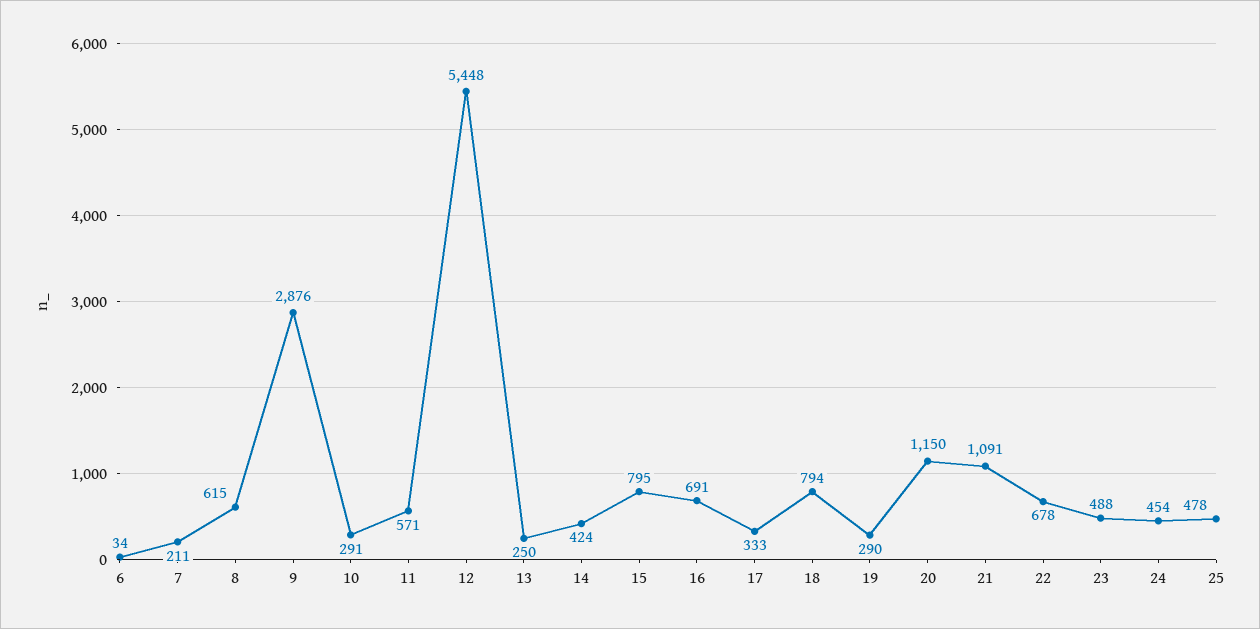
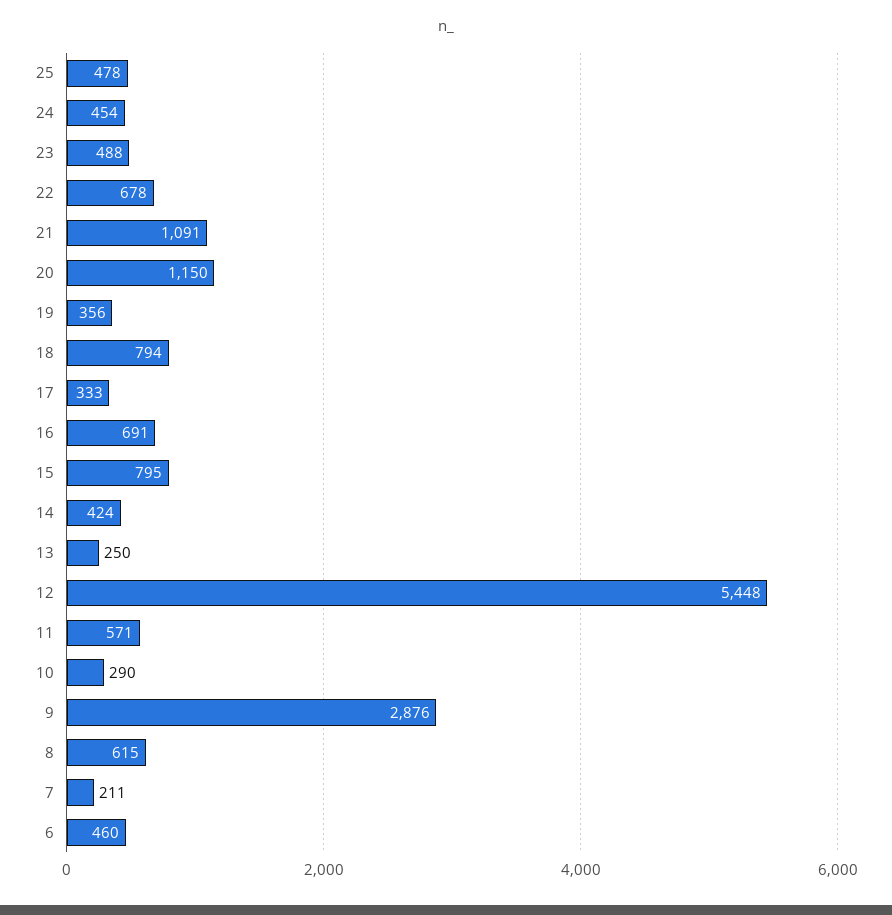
  {
-   "6": 34,
+   "6": 460,
    "7": 211,
    "8": 615,
    "9": 2876,
-   "10": 291,
+   "10": 290,
    "11": 571,
    "12": 5448,
    "13": 250,
    "14": 424,
    "15": 795,
    "16": 691,
    "17": 333,
    "18": 794,
-   "19": 290,
+   "19": 356,
    "20": 1150,
    "21": 1091,
    "22": 678,
    "23": 488,
    "24": 454,
    "25": 478
  }

